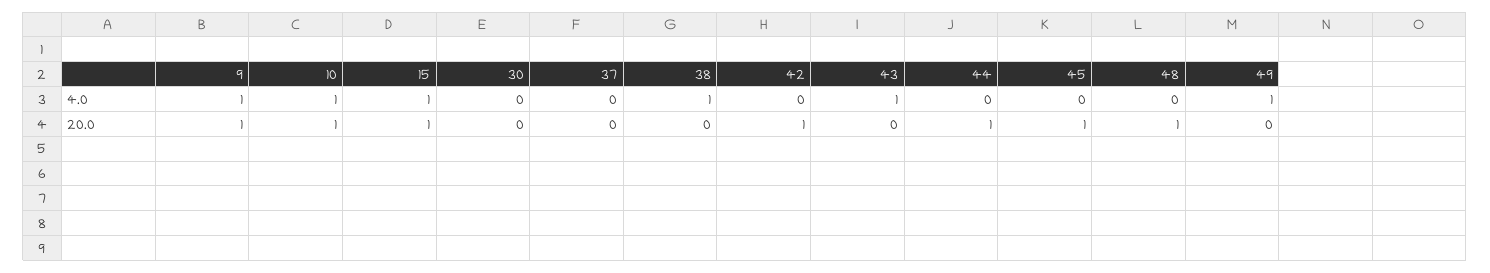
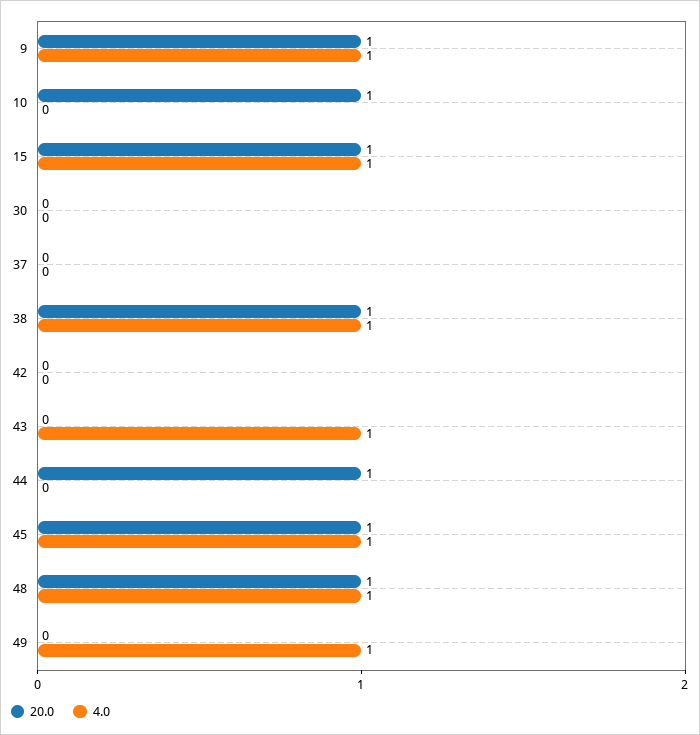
  {
    "4.0": {
      "9": 1,
-     "10": 1,
+     "10": 0,
      "15": 1,
      "30": 0,
      "37": 0,
      "38": 1,
      "42": 0,
      "43": 1,
      "44": 0,
-     "45": 0,
+     "45": 1,
-     "48": 0,
+     "48": 1,
      "49": 1
    },
    "20.0": {
      "9": 1,
      "10": 1,
      "15": 1,
      "30": 0,
      "37": 0,
-     "38": 0,
+     "38": 1,
-     "42": 1,
+     "42": 0,
      "43": 0,
      "44": 1,
      "45": 1,
      "48": 1,
      "49": 0
    }
  }

